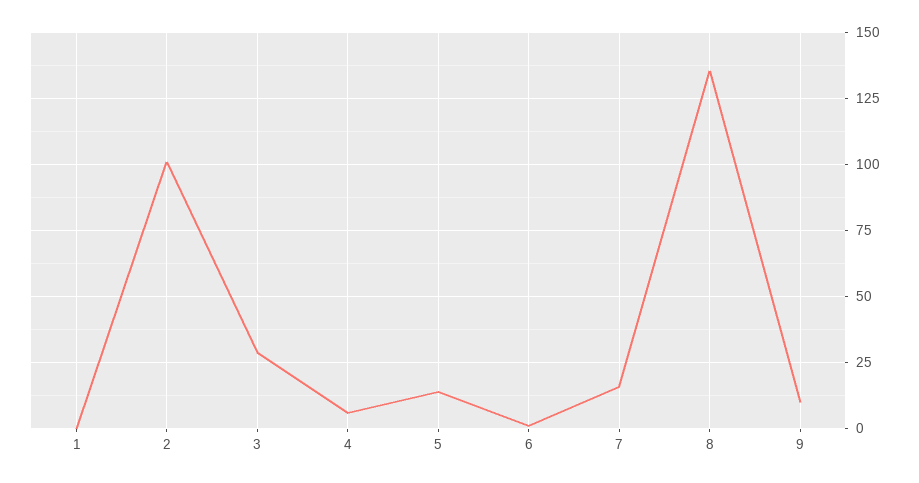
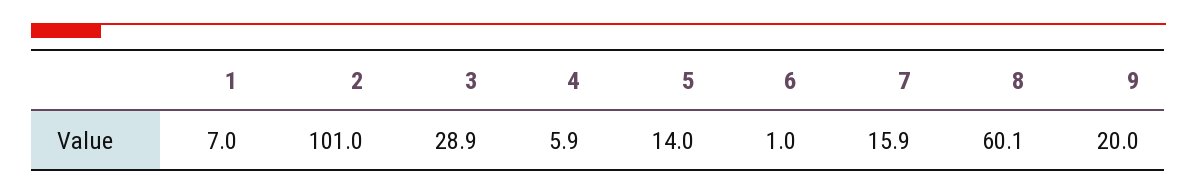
  {
-   "1": 0,
+   "1": 7,
    "2": 101,
    "3": 28.9,
    "4": 5.9,
    "5": 14,
    "6": 1,
    "7": 15.9,
-   "8": 135,
+   "8": 60.1,
-   "9": 10
+   "9": 20
  }

